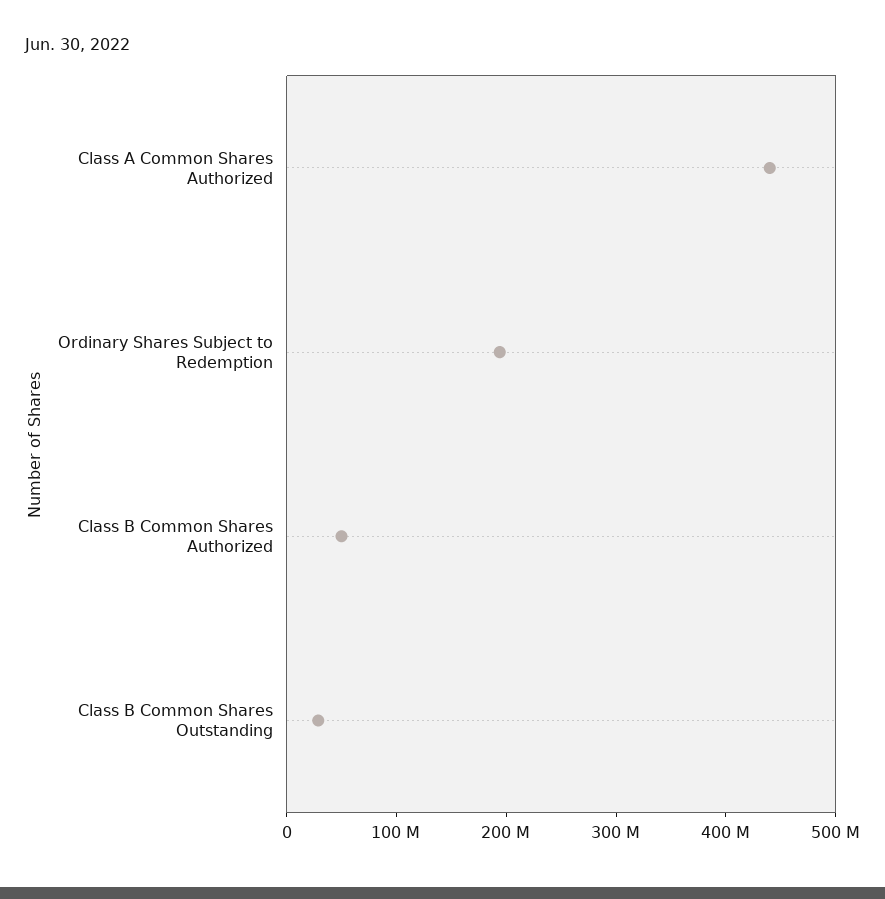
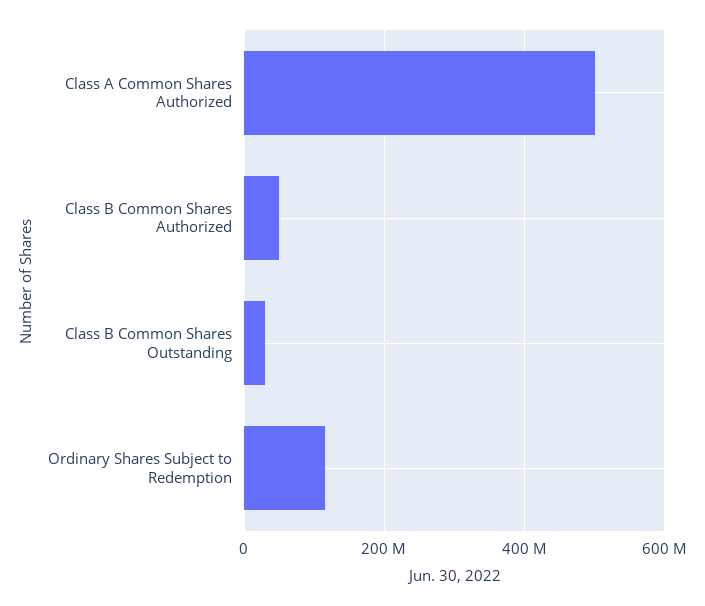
  {
-   "Class A Common Shares Authorized": 440000000,
+   "Class A Common Shares Authorized": 500000000,
-   "Ordinary Shares Subject to Redemption": 200000000,
+   "Ordinary Shares Subject to Redemption": 120000000,
    "Class B Common Shares Authorized": 60000000,
    "Class B Common Shares Outstanding": 20000000
  }

